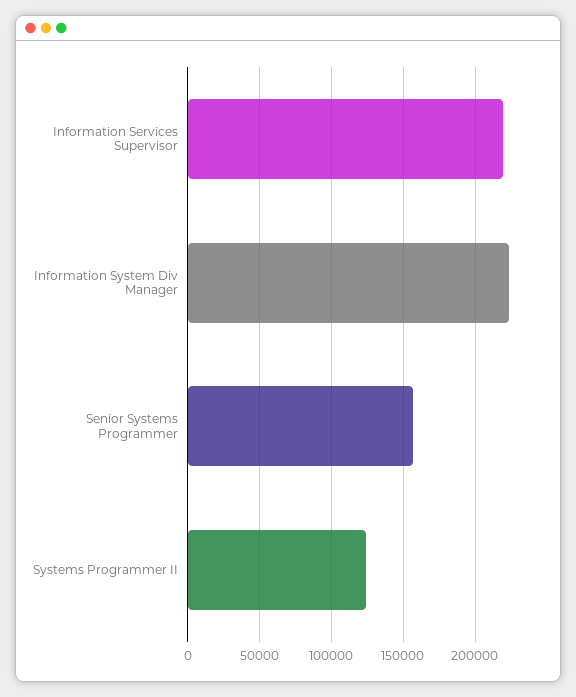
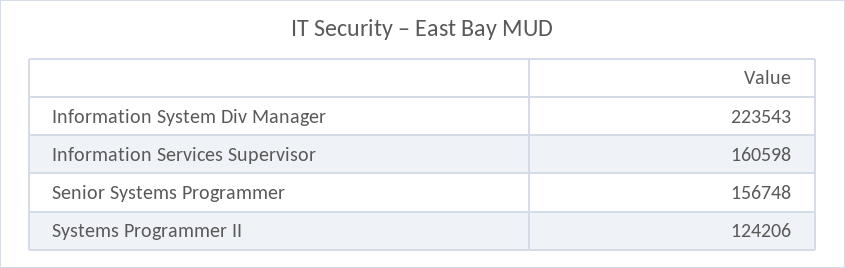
  {
-   "Information Services Supervisor": 220000,
+   "Information Services Supervisor": 160598,
    "Information System Div Manager": 223543,
    "Senior Systems Programmer": 156748,
    "Systems Programmer II": 124206
  }

